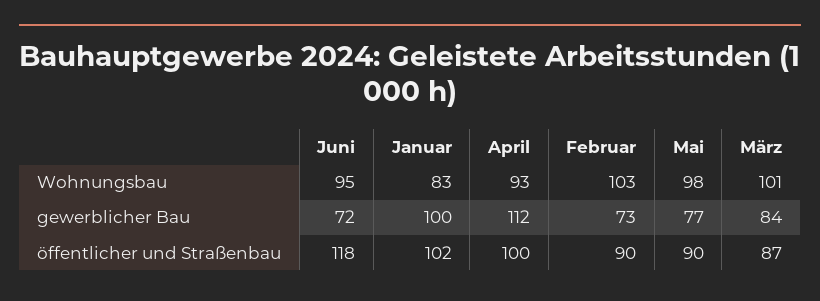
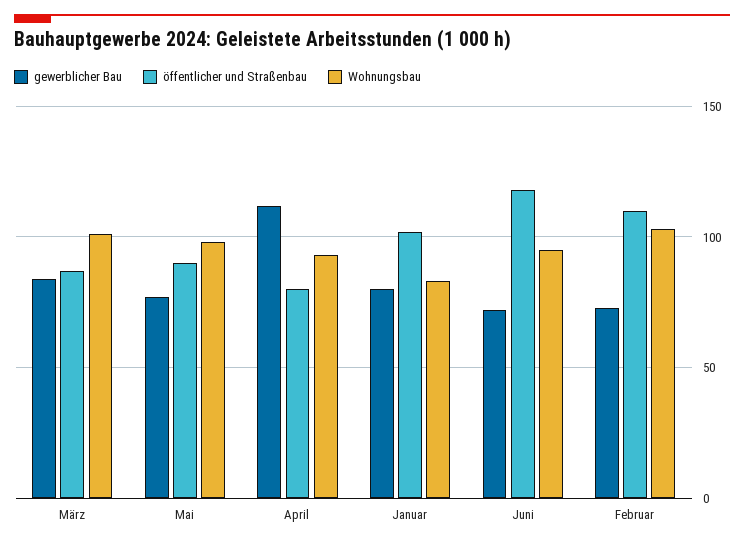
  {
    "Wohnungsbau": {
      "Juni": 95,
      "Januar": 83,
      "April": 93,
      "Februar": 103,
      "Mai": 98,
      "März": 101
    },
    "gewerblicher Bau": {
      "Juni": 72,
-     "Januar": 100,
+     "Januar": 80,
      "April": 112,
      "Februar": 73,
      "Mai": 77,
      "März": 84
    },
    "öffentlicher und Straßenbau": {
      "Juni": 118,
      "Januar": 102,
-     "April": 100,
+     "April": 80,
-     "Februar": 90,
+     "Februar": 110,
      "Mai": 90,
      "März": 87
    }
  }

